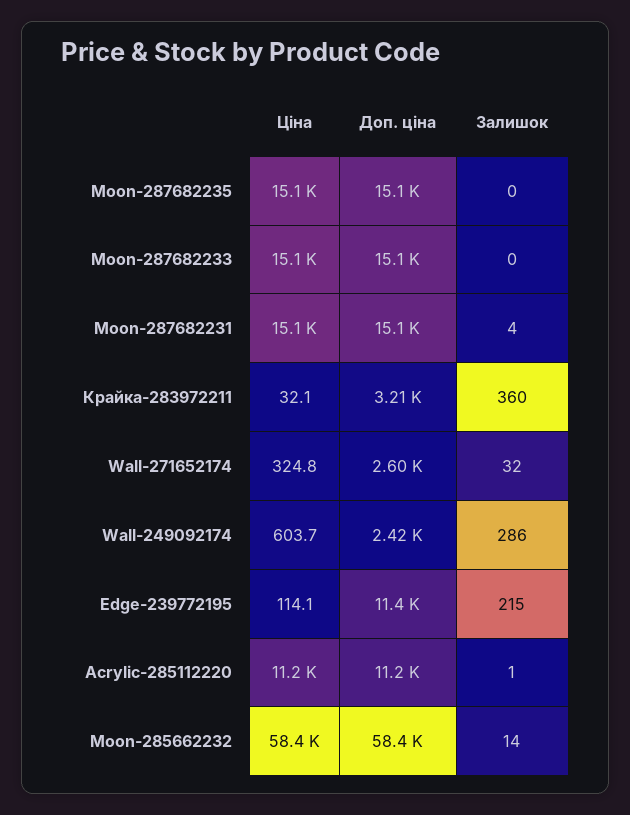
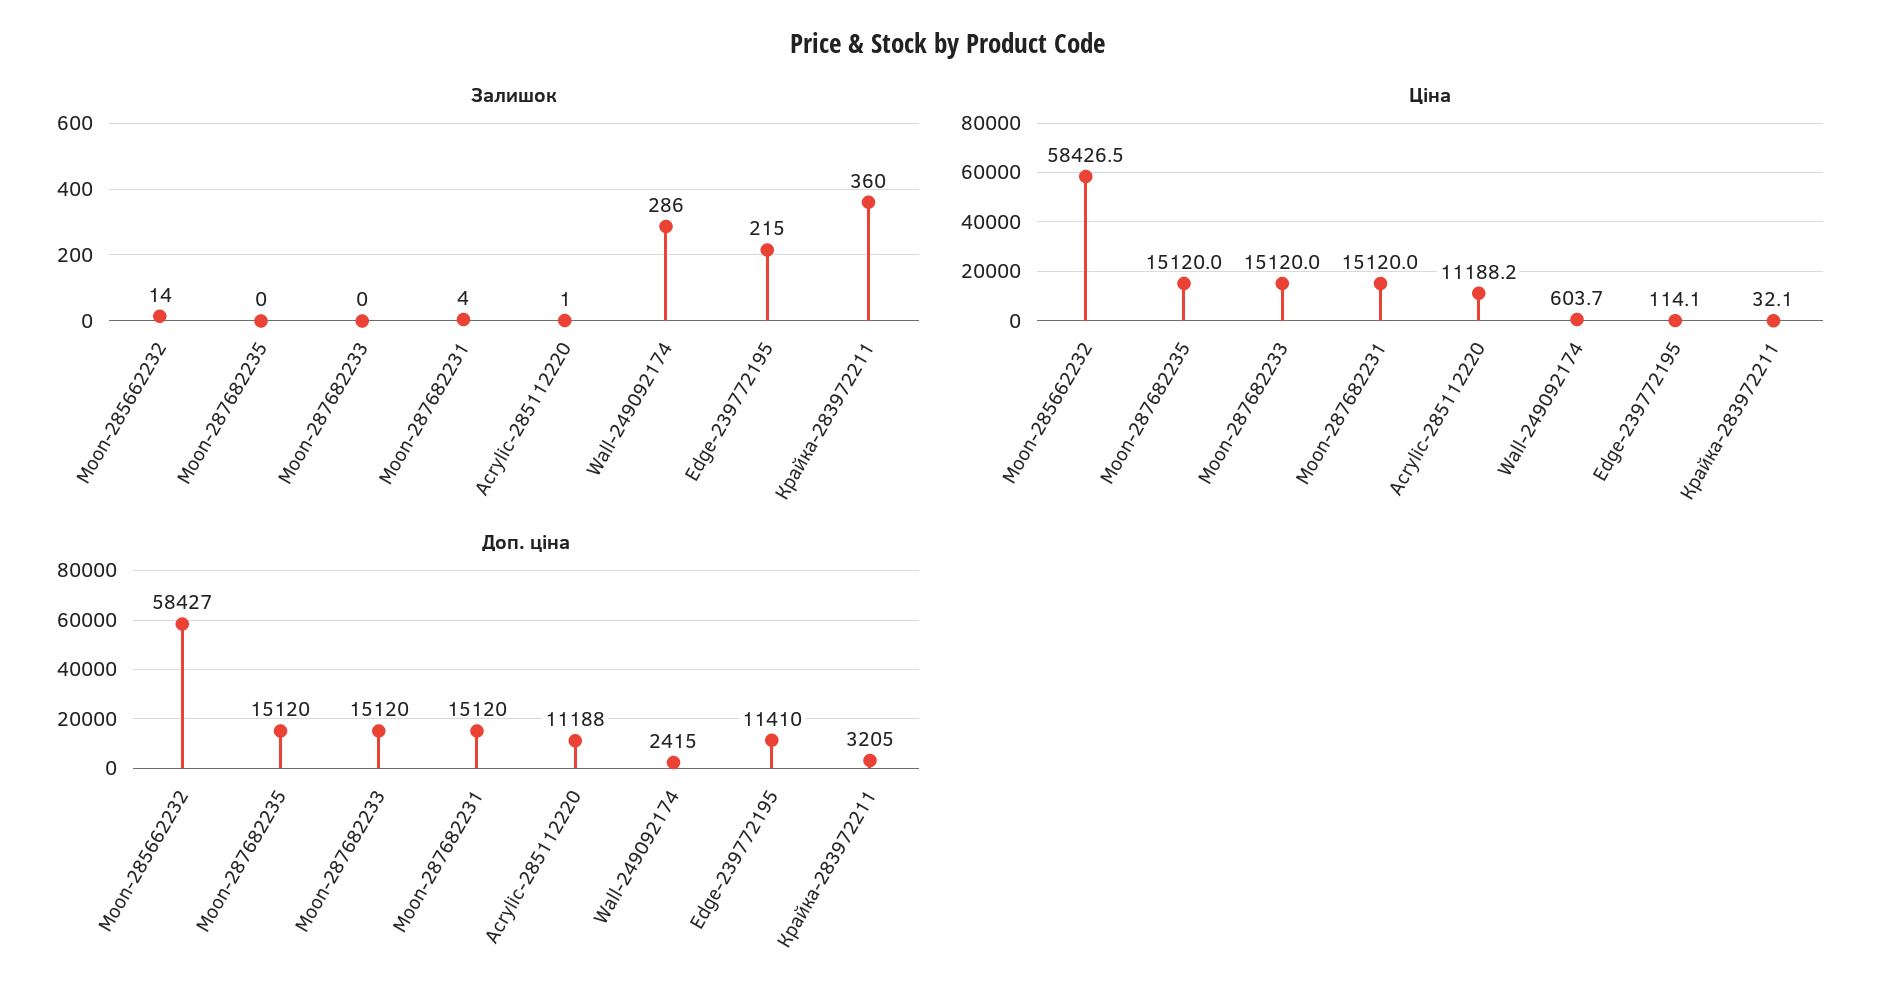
  {
    "Ціна": {
      "Moon-287682235": 15120,
      "Moon-287682233": 15120,
      "Moon-287682231": 15120,
      "Крайка-283972211": 32.1,
-     "Wall-271652174": 324.8,
      "Wall-249092174": 603.7,
      "Edge-239772195": 114.1,
      "Acrylic-285112220": 11188.2,
      "Moon-285662232": 58426.5
    },
    "Доп. ціна": {
      "Moon-287682235": 15120,
      "Moon-287682233": 15120,
      "Moon-287682231": 15120,
      "Крайка-283972211": 3205,
-     "Wall-271652174": 2600,
      "Wall-249092174": 2415,
      "Edge-239772195": 11410,
      "Acrylic-285112220": 11188,
      "Moon-285662232": 58427
    },
    "Залишок": {
      "Moon-287682235": 0,
      "Moon-287682233": 0,
      "Moon-287682231": 4,
      "Крайка-283972211": 360,
-     "Wall-271652174": 32,
      "Wall-249092174": 286,
      "Edge-239772195": 215,
      "Acrylic-285112220": 1,
      "Moon-285662232": 14
    }
  }

